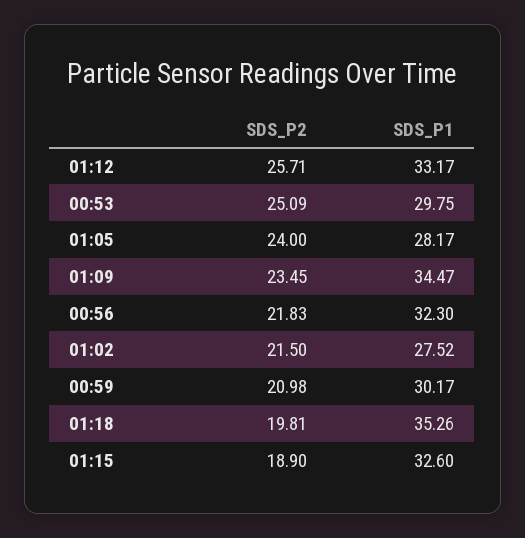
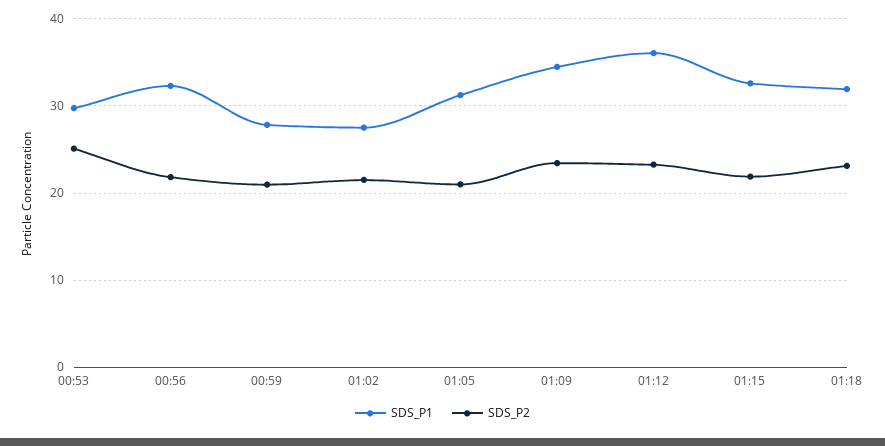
  {
    "SDS_P2": {
-     "01:12": 25.71,
+     "01:12": 23,
      "00:53": 25.09,
-     "01:05": 24,
+     "01:05": 21,
      "01:09": 23.45,
      "00:56": 21.83,
      "01:02": 21.5,
      "00:59": 20.98,
-     "01:18": 19.81,
+     "01:18": 23,
-     "01:15": 18.9
+     "01:15": 22
    },
    "SDS_P1": {
-     "01:12": 33.17,
+     "01:12": 36,
      "00:53": 29.75,
-     "01:05": 28.17,
+     "01:05": 31,
      "01:09": 34.47,
      "00:56": 32.3,
      "01:02": 27.52,
-     "00:59": 30.17,
+     "00:59": 28,
-     "01:18": 35.26,
+     "01:18": 32,
      "01:15": 32.6
    }
  }

